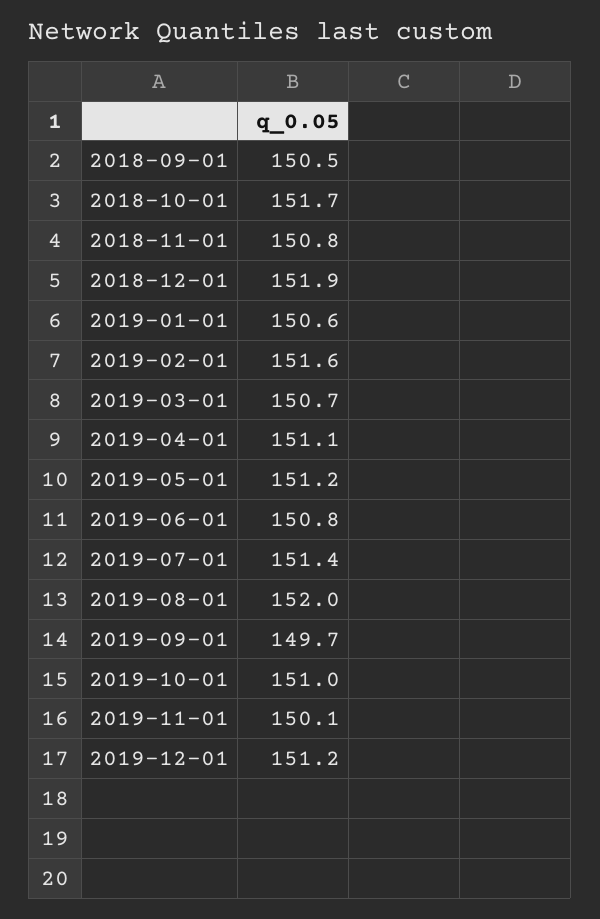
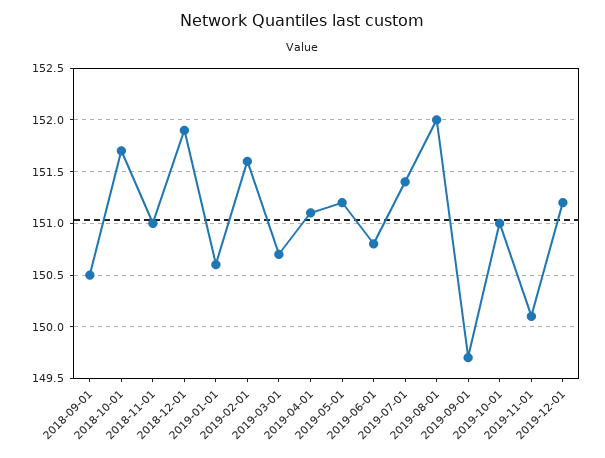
  {
    "2018-09-01": 150.5,
    "2018-10-01": 151.7,
-   "2018-11-01": 150.8,
+   "2018-11-01": 151,
    "2018-12-01": 151.9,
    "2019-01-01": 150.6,
    "2019-02-01": 151.6,
    "2019-03-01": 150.7,
    "2019-04-01": 151.1,
    "2019-05-01": 151.2,
    "2019-06-01": 150.8,
    "2019-07-01": 151.4,
    "2019-08-01": 152,
    "2019-09-01": 149.7,
    "2019-10-01": 151,
    "2019-11-01": 150.1,
    "2019-12-01": 151.2
  }

